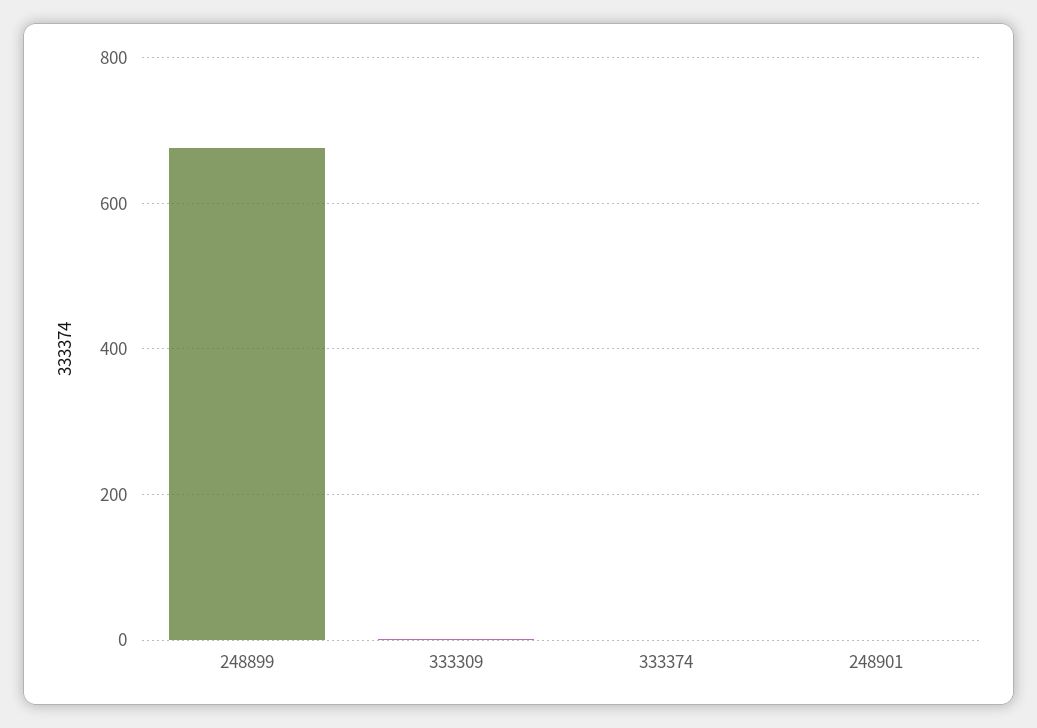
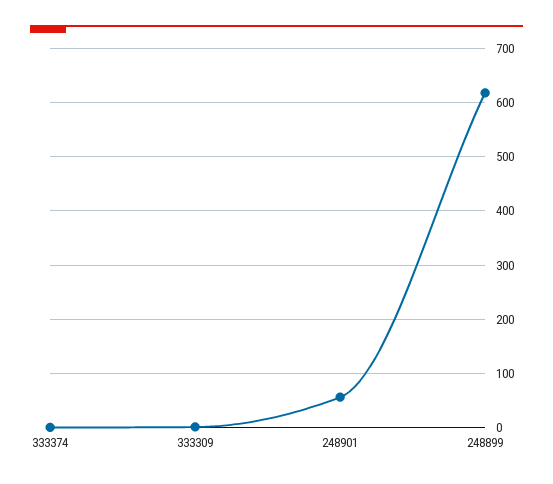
  {
-   "248899": 680,
+   "248899": 620,
    "333309": 0,
    "333374": 0,
-   "248901": 0
+   "248901": 60
  }

